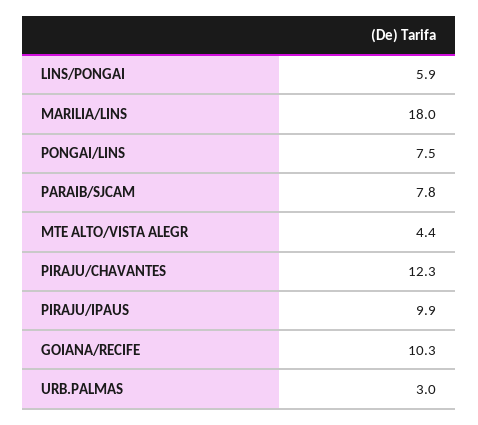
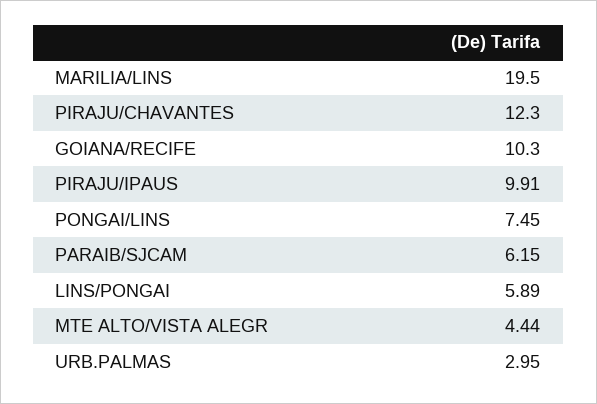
  {
    "LINS/PONGAI": 5.89,
-   "MARILIA/LINS": 18,
+   "MARILIA/LINS": 19.5,
    "PONGAI/LINS": 7.45,
-   "PARAIB/SJCAM": 7.8,
+   "PARAIB/SJCAM": 6.15,
    "MTE ALTO/VISTA ALEGR": 4.44,
    "PIRAJU/CHAVANTES": 12.3,
    "PIRAJU/IPAUS": 9.91,
    "GOIANA/RECIFE": 10.3,
    "URB.PALMAS": 2.95
  }

